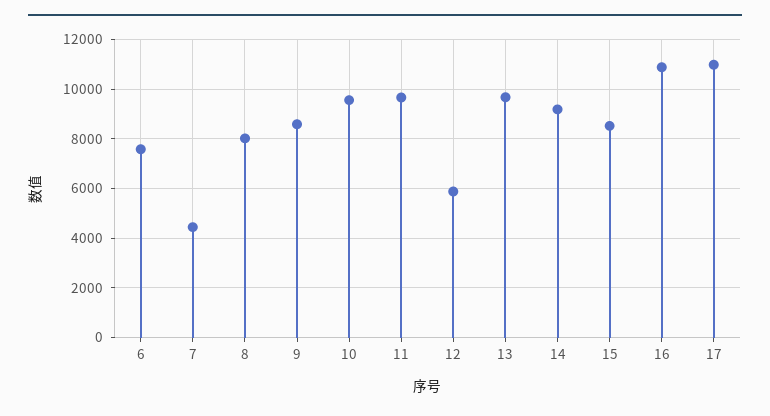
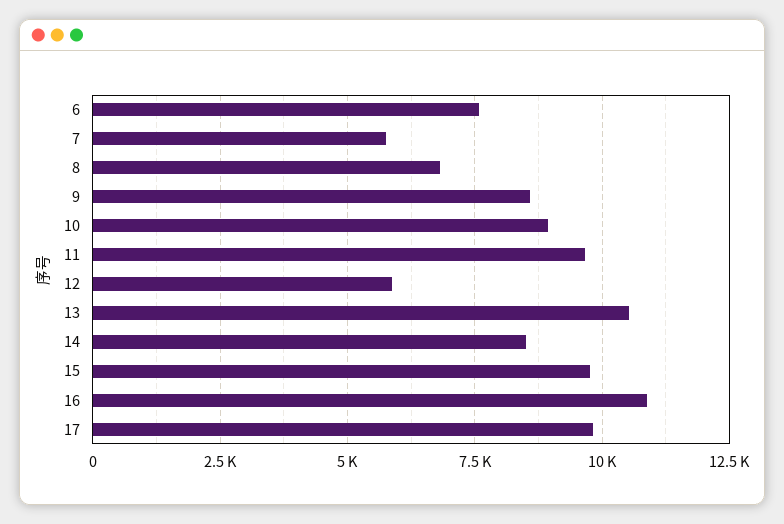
  {
    "6": 7500,
-   "7": 4500,
+   "7": 5750,
-   "8": 8000,
+   "8": 6750,
    "9": 8500,
-   "10": 9500,
+   "10": 9000,
    "11": 9750,
    "12": 6000,
-   "13": 9750,
+   "13": 10500,
-   "14": 9250,
+   "14": 8500,
-   "15": 8500,
+   "15": 9750,
    "16": 11000,
-   "17": 11000
+   "17": 9750
  }

